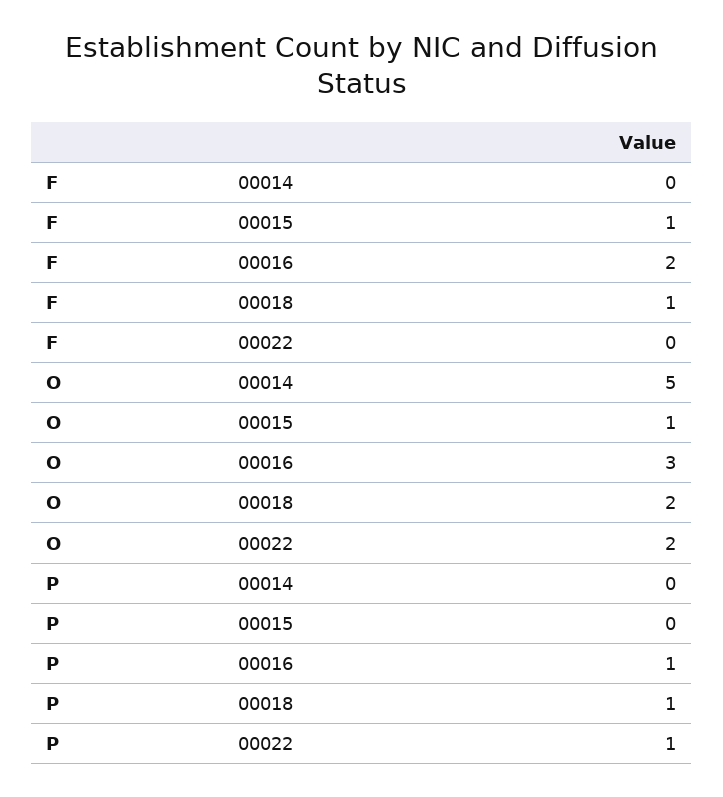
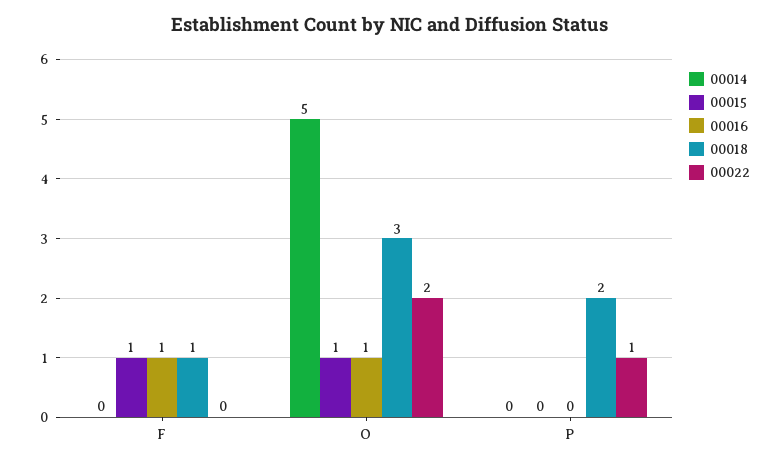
  {
    "00014": {
      "F": 0,
      "O": 5,
      "P": 0
    },
    "00015": {
      "F": 1,
      "O": 1,
      "P": 0
    },
    "00016": {
-     "F": 2,
+     "F": 1,
-     "O": 3,
+     "O": 1,
-     "P": 1
+     "P": 0
    },
    "00018": {
      "F": 1,
-     "O": 2,
+     "O": 3,
-     "P": 1
+     "P": 2
    },
    "00022": {
      "F": 0,
      "O": 2,
      "P": 1
    }
  }

